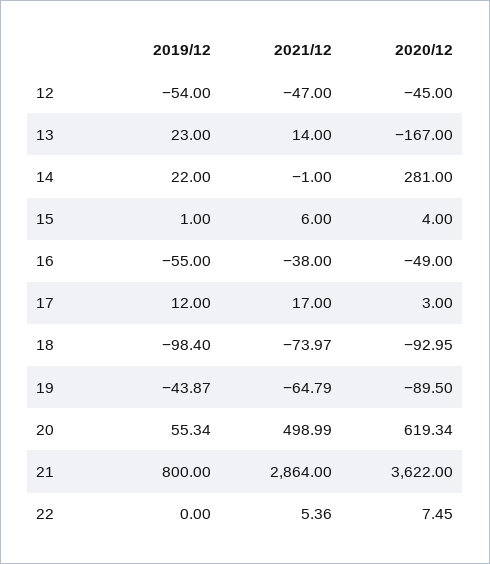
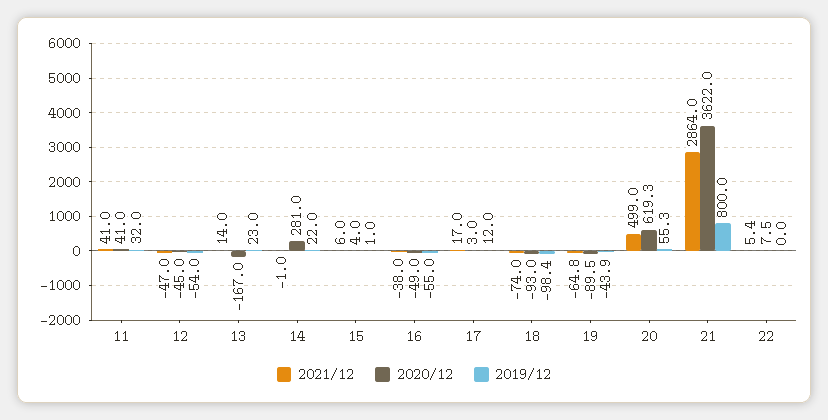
  {
    "2019/12": {
      "12": -54,
      "13": 23,
      "14": 22,
      "15": 1,
      "16": -55,
      "17": 12,
      "18": -98.4,
      "19": -43.87,
      "20": 55.34,
      "21": 800,
-     "22": 0
+     "22": 0,
+     "11": 32
    },
    "2021/12": {
      "12": -47,
      "13": 14,
      "14": -1,
      "15": 6,
      "16": -38,
      "17": 17,
      "18": -73.97,
      "19": -64.79,
      "20": 498.99,
      "21": 2864,
-     "22": 5.36
+     "22": 5.36,
+     "11": 41
    },
    "2020/12": {
      "12": -45,
      "13": -167,
      "14": 281,
      "15": 4,
      "16": -49,
      "17": 3,
      "18": -92.95,
      "19": -89.5,
      "20": 619.34,
      "21": 3622,
-     "22": 7.45
+     "22": 7.45,
+     "11": 41
    }
  }

